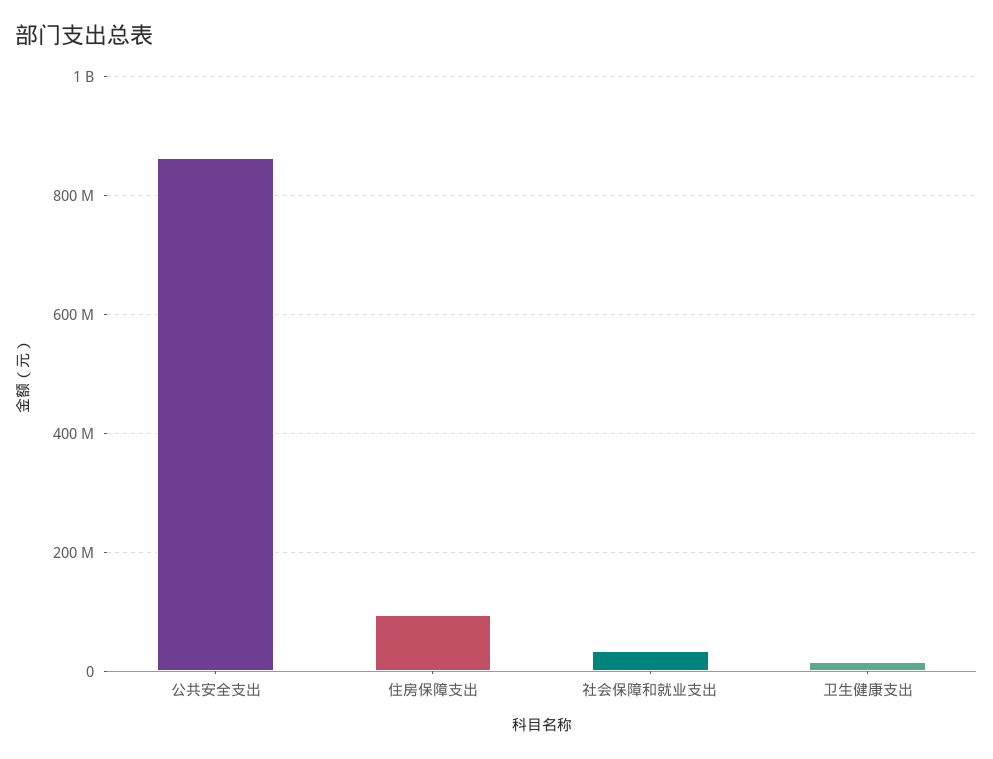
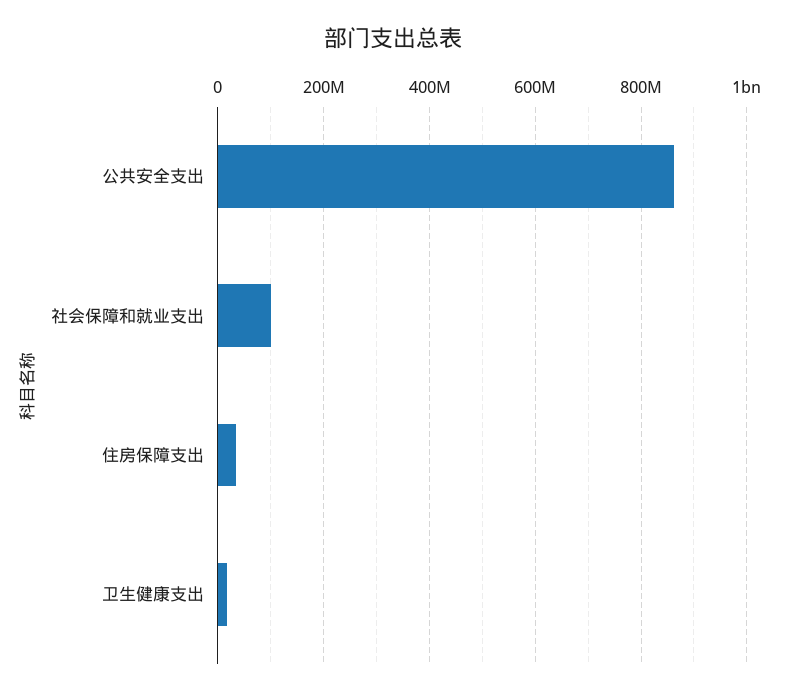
  {
    "公共安全支出": 860000000,
-   "住房保障支出": 100000000,
+   "住房保障支出": 40000000,
-   "社会保障和就业支出": 40000000,
+   "社会保障和就业支出": 100000000,
    "卫生健康支出": 20000000
  }

